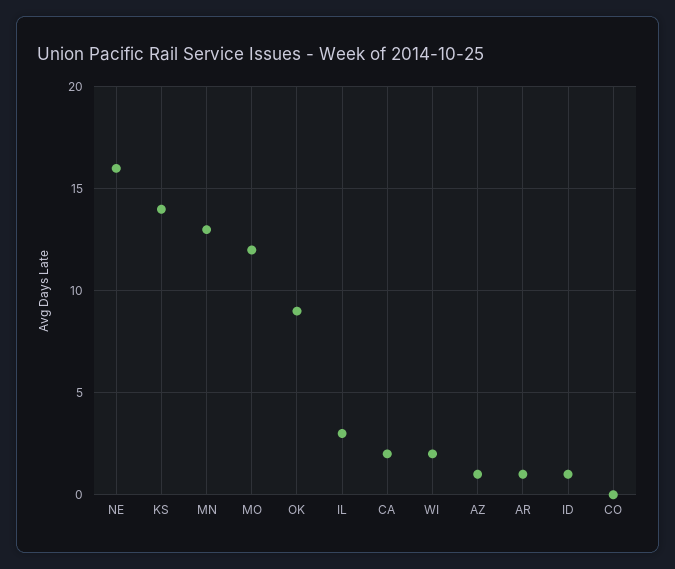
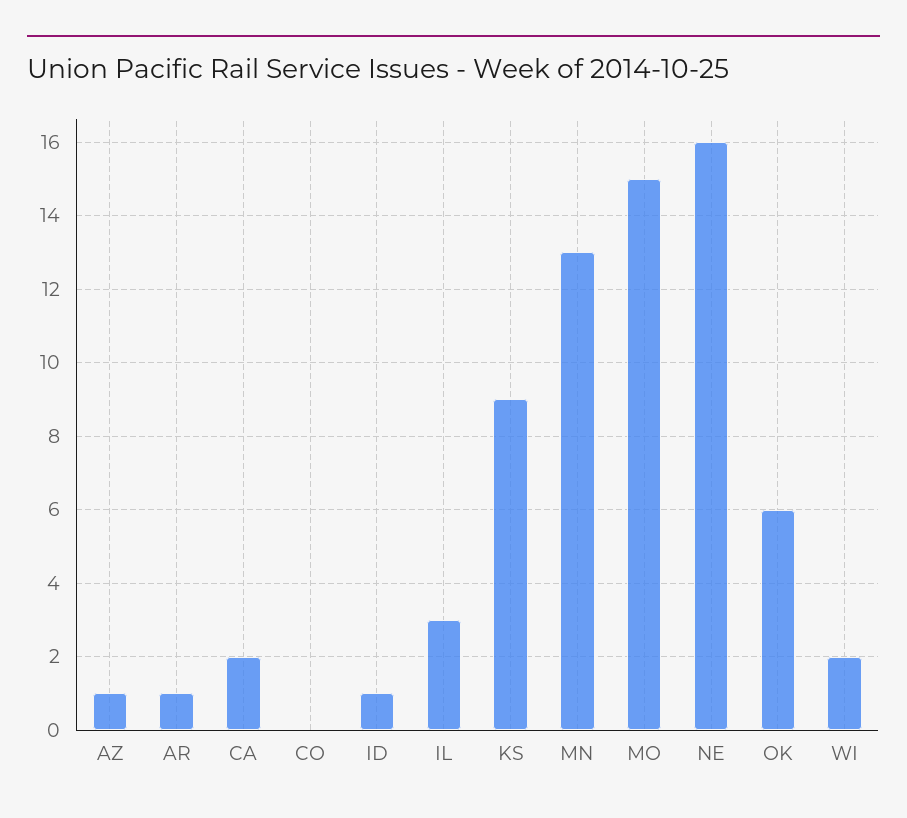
  {
    "NE": 16,
-   "KS": 14,
+   "KS": 9,
    "MN": 13,
-   "MO": 12,
+   "MO": 15,
-   "OK": 9,
+   "OK": 6,
    "IL": 3,
    "CA": 2,
    "WI": 2,
    "AZ": 1,
    "AR": 1,
    "ID": 1,
    "CO": 0
  }

